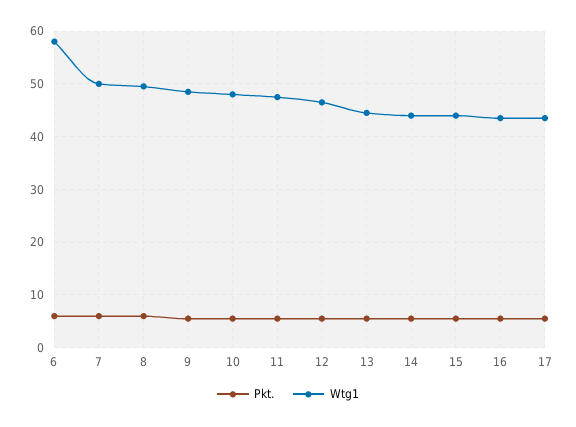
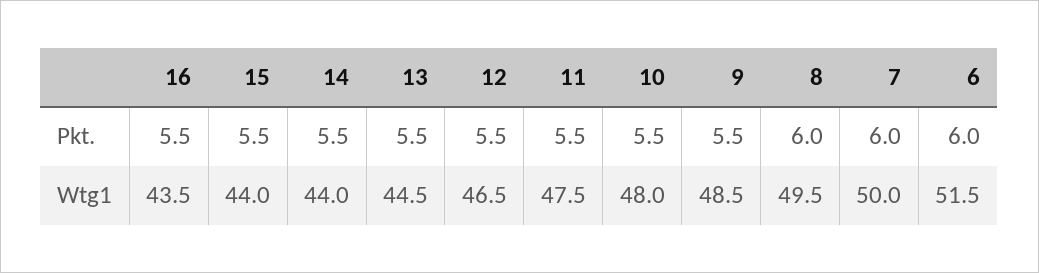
  {
    "Pkt.": {
      "6": 6,
      "7": 6,
      "8": 6,
      "9": 5.5,
      "10": 5.5,
      "11": 5.5,
      "12": 5.5,
      "13": 5.5,
      "14": 5.5,
      "15": 5.5,
-     "16": 5.5,
+     "16": 5.5
-     "17": 6
    },
    "Wtg1": {
-     "6": 58,
+     "6": 51.5,
      "7": 50,
      "8": 49.5,
      "9": 48.5,
      "10": 48,
      "11": 47.5,
      "12": 46.5,
      "13": 44.5,
      "14": 44,
      "15": 44,
-     "16": 43.5,
+     "16": 43.5
-     "17": 44
    }
  }

